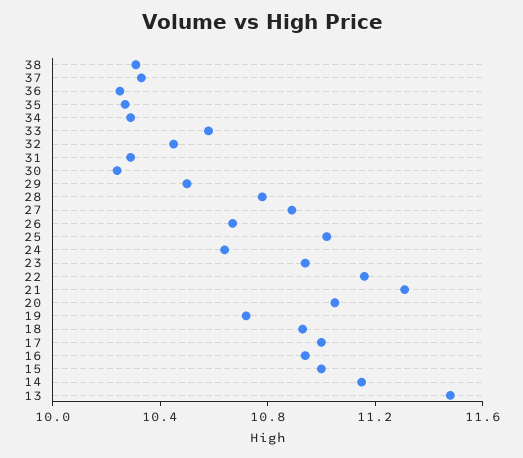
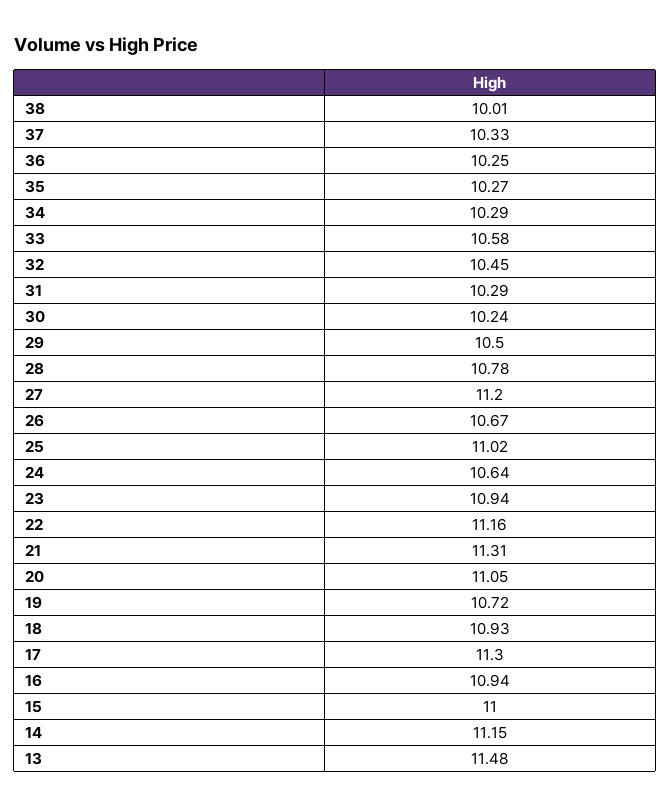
  {
-   "38": 10.3,
+   "38": 10.01,
    "37": 10.33,
    "36": 10.25,
    "35": 10.27,
    "34": 10.29,
    "33": 10.58,
    "32": 10.45,
    "31": 10.29,
    "30": 10.24,
    "29": 10.5,
    "28": 10.78,
-   "27": 10.9,
+   "27": 11.2,
    "26": 10.67,
    "25": 11.02,
    "24": 10.64,
    "23": 10.94,
    "22": 11.16,
    "21": 11.31,
    "20": 11.05,
    "19": 10.72,
    "18": 10.93,
-   "17": 11,
+   "17": 11.3,
    "16": 10.94,
    "15": 11,
    "14": 11.15,
    "13": 11.48
  }

